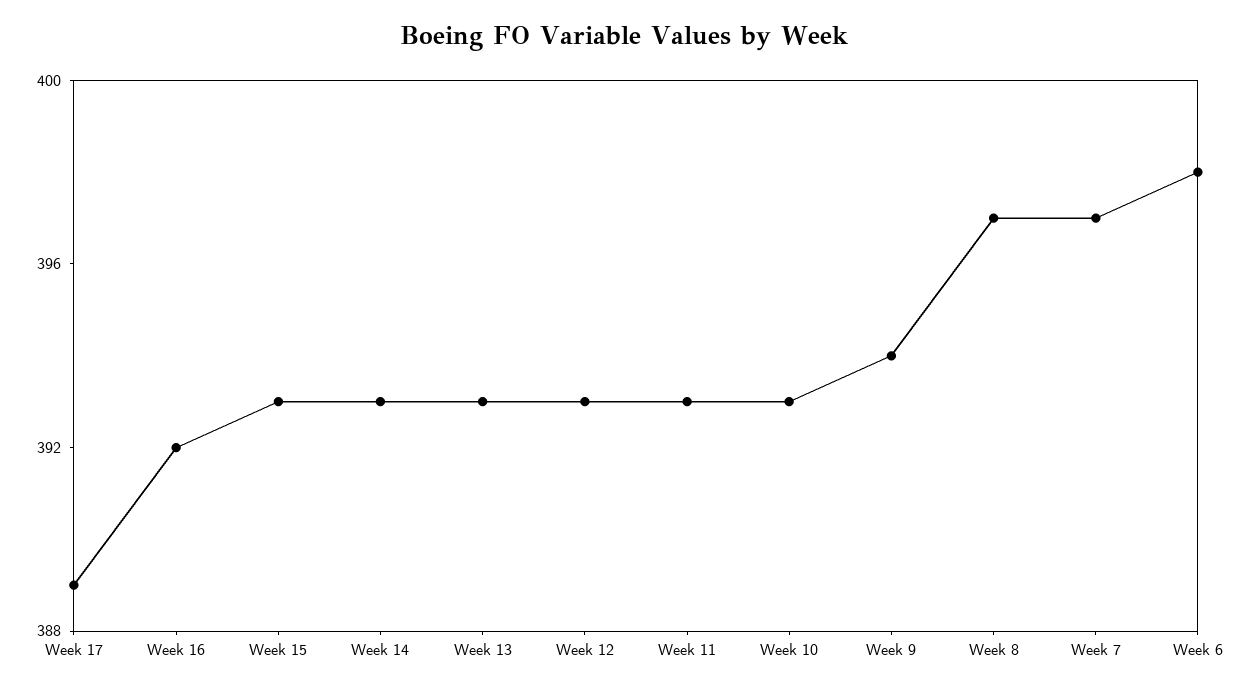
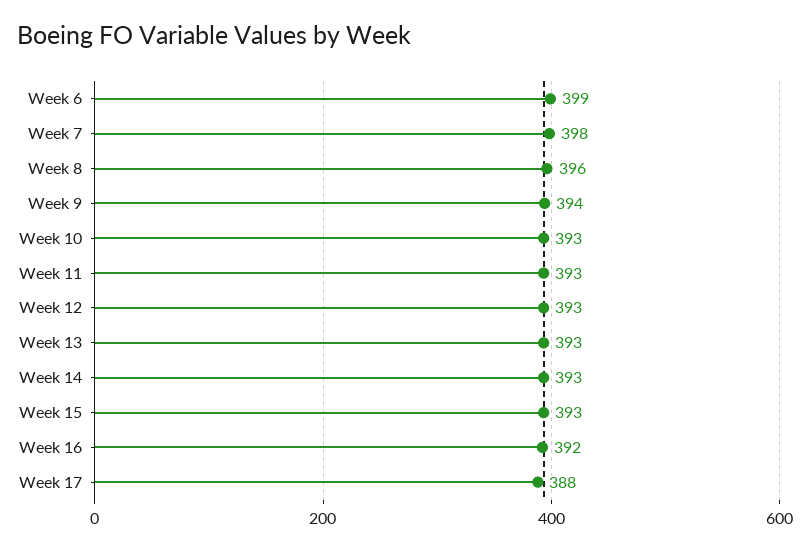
  {
-   "Week 17": 389,
+   "Week 17": 388,
    "Week 16": 392,
    "Week 15": 393,
    "Week 14": 393,
    "Week 13": 393,
    "Week 12": 393,
    "Week 11": 393,
    "Week 10": 393,
    "Week 9": 394,
-   "Week 8": 397,
+   "Week 8": 396,
-   "Week 7": 397,
+   "Week 7": 398,
-   "Week 6": 398
+   "Week 6": 399
  }

